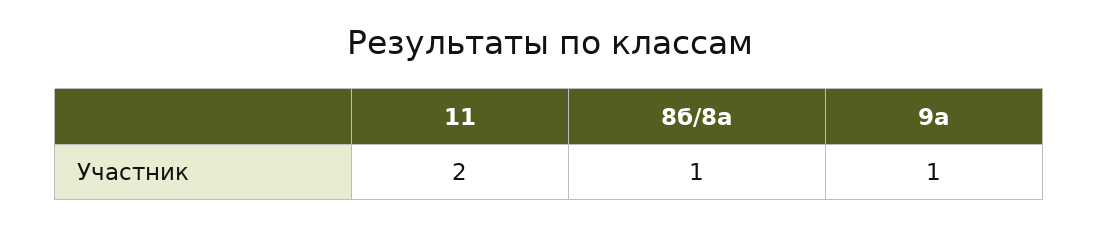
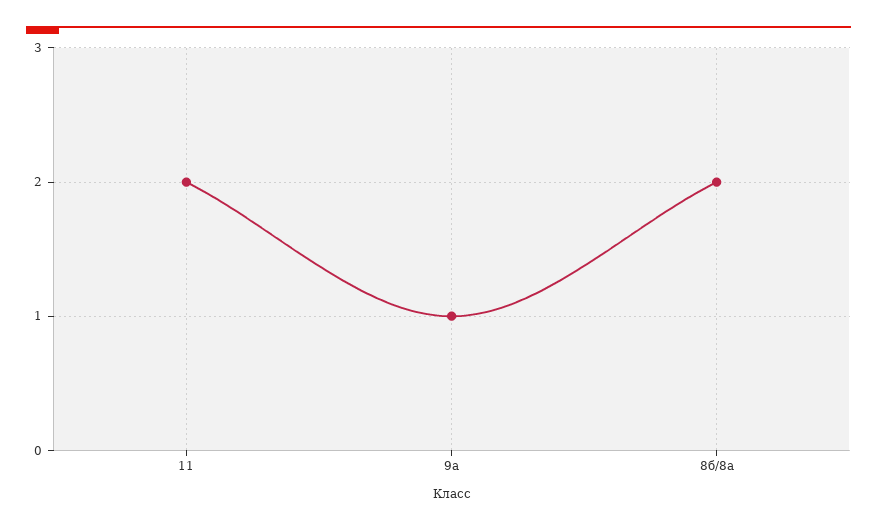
  {
    "11": 2,
-   "8б/8а": 1,
+   "8б/8а": 2,
    "9а": 1
  }

